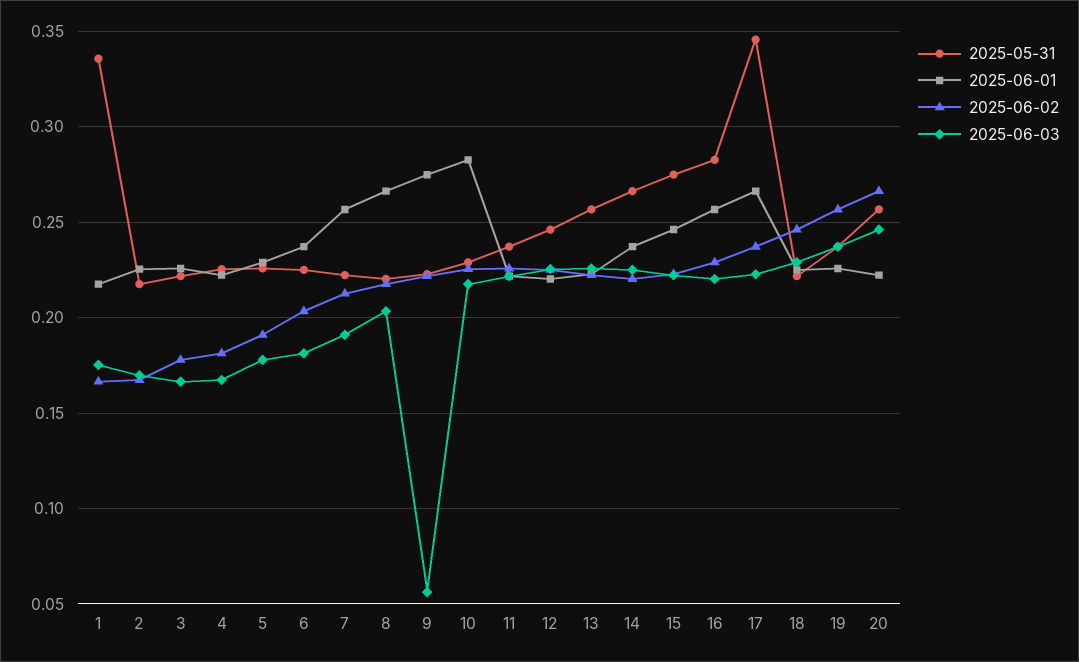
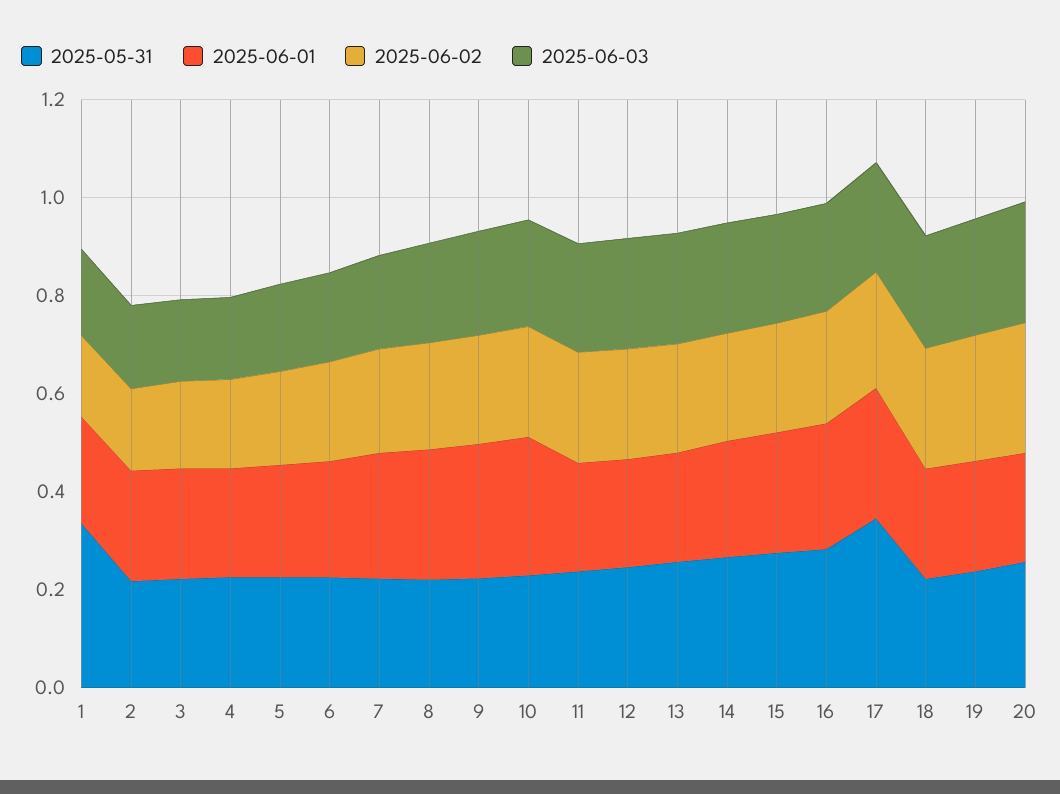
  {
    "2025-05-31": {
      "1": 0.335,
      "2": 0.22,
      "3": 0.22,
      "4": 0.225,
      "5": 0.225,
      "6": 0.225,
      "7": 0.22,
      "8": 0.22,
      "9": 0.225,
      "10": 0.23,
      "11": 0.235,
      "12": 0.245,
      "13": 0.255,
      "14": 0.265,
      "15": 0.275,
      "16": 0.285,
      "17": 0.345,
      "18": 0.22,
      "19": 0.235,
      "20": 0.255
    },
    "2025-06-01": {
      "1": 0.22,
      "2": 0.225,
      "3": 0.225,
      "4": 0.22,
      "5": 0.23,
      "6": 0.235,
      "7": 0.255,
      "8": 0.265,
      "9": 0.275,
      "10": 0.285,
      "11": 0.22,
      "12": 0.22,
      "13": 0.225,
      "14": 0.235,
      "15": 0.245,
      "16": 0.255,
      "17": 0.265,
      "18": 0.225,
      "19": 0.225,
      "20": 0.22
    },
    "2025-06-02": {
      "1": 0.165,
      "2": 0.165,
      "3": 0.18,
      "4": 0.18,
      "5": 0.19,
      "6": 0.205,
      "7": 0.215,
      "8": 0.22,
      "9": 0.22,
      "10": 0.225,
      "11": 0.225,
      "12": 0.225,
      "13": 0.22,
      "14": 0.22,
      "15": 0.225,
      "16": 0.23,
      "17": 0.235,
      "18": 0.245,
      "19": 0.255,
      "20": 0.265
    },
    "2025-06-03": {
      "1": 0.175,
      "2": 0.17,
      "3": 0.165,
      "4": 0.165,
      "5": 0.18,
      "6": 0.18,
      "7": 0.19,
      "8": 0.205,
-     "9": 0.055,
+     "9": 0.2,
      "10": 0.22,
      "11": 0.22,
      "12": 0.225,
      "13": 0.225,
      "14": 0.225,
      "15": 0.22,
      "16": 0.22,
      "17": 0.225,
      "18": 0.23,
      "19": 0.235,
      "20": 0.245
    }
  }

